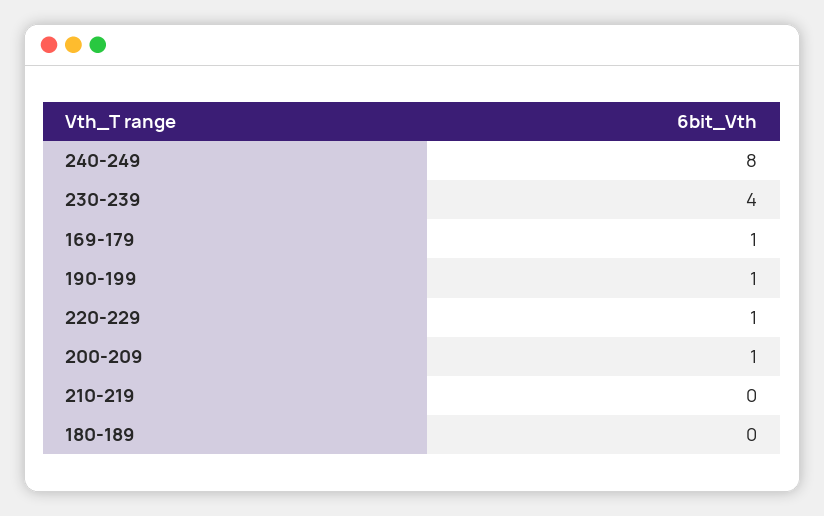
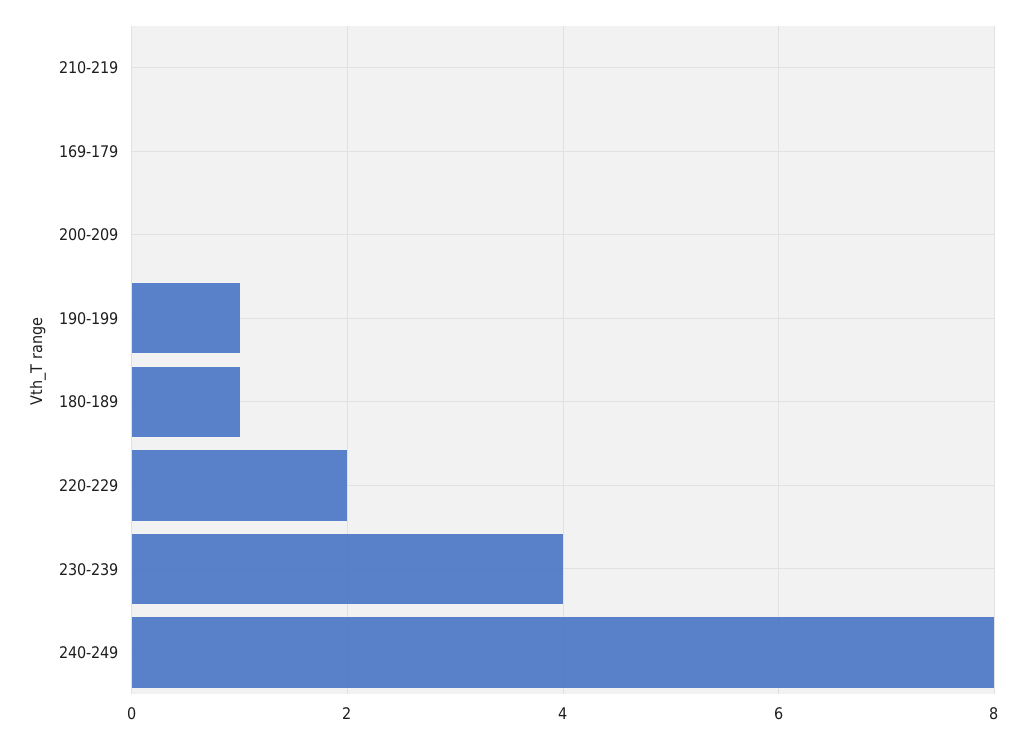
  {
    "240-249": 8,
    "230-239": 4,
-   "169-179": 1,
+   "169-179": 0,
    "190-199": 1,
-   "220-229": 1,
+   "220-229": 2,
-   "200-209": 1,
+   "200-209": 0,
    "210-219": 0,
-   "180-189": 0
+   "180-189": 1
  }

